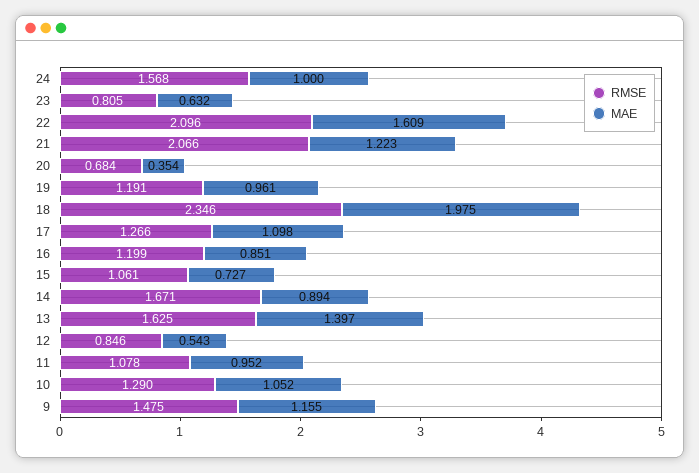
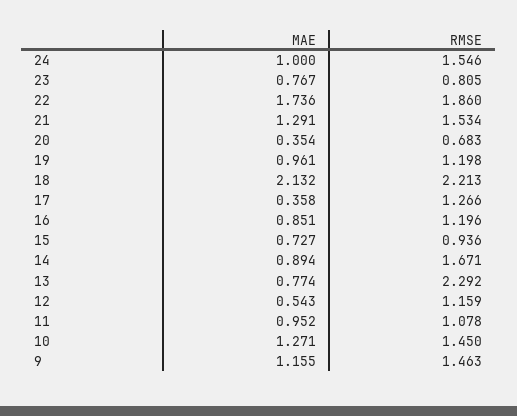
  {
    "RMSE": {
-     "24": 1.568,
+     "24": 1.546,
      "23": 0.805,
-     "22": 2.096,
+     "22": 1.86,
-     "21": 2.066,
+     "21": 1.534,
-     "20": 0.684,
+     "20": 0.683,
-     "19": 1.191,
+     "19": 1.198,
-     "18": 2.346,
+     "18": 2.213,
      "17": 1.266,
-     "16": 1.199,
+     "16": 1.196,
-     "15": 1.061,
+     "15": 0.936,
      "14": 1.671,
-     "13": 1.625,
+     "13": 2.292,
-     "12": 0.846,
+     "12": 1.159,
      "11": 1.078,
-     "10": 1.29,
+     "10": 1.45,
-     "9": 1.475
+     "9": 1.463
    },
    "MAE": {
      "24": 1,
-     "23": 0.632,
+     "23": 0.767,
-     "22": 1.609,
+     "22": 1.736,
-     "21": 1.223,
+     "21": 1.291,
      "20": 0.354,
      "19": 0.961,
-     "18": 1.975,
+     "18": 2.132,
-     "17": 1.098,
+     "17": 0.358,
      "16": 0.851,
      "15": 0.727,
      "14": 0.894,
-     "13": 1.397,
+     "13": 0.774,
      "12": 0.543,
      "11": 0.952,
-     "10": 1.052,
+     "10": 1.271,
      "9": 1.155
    }
  }

